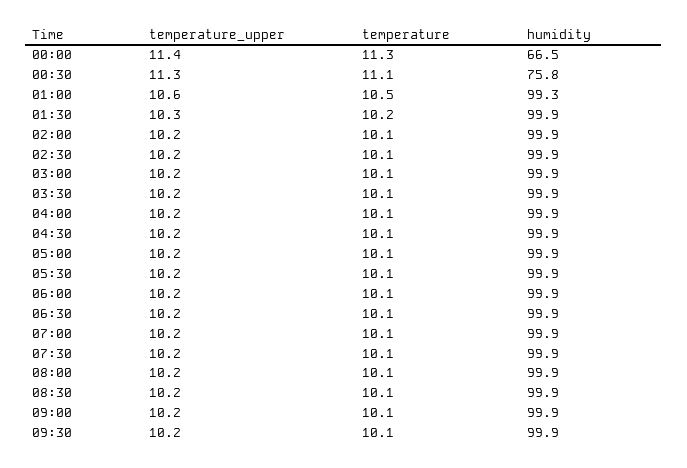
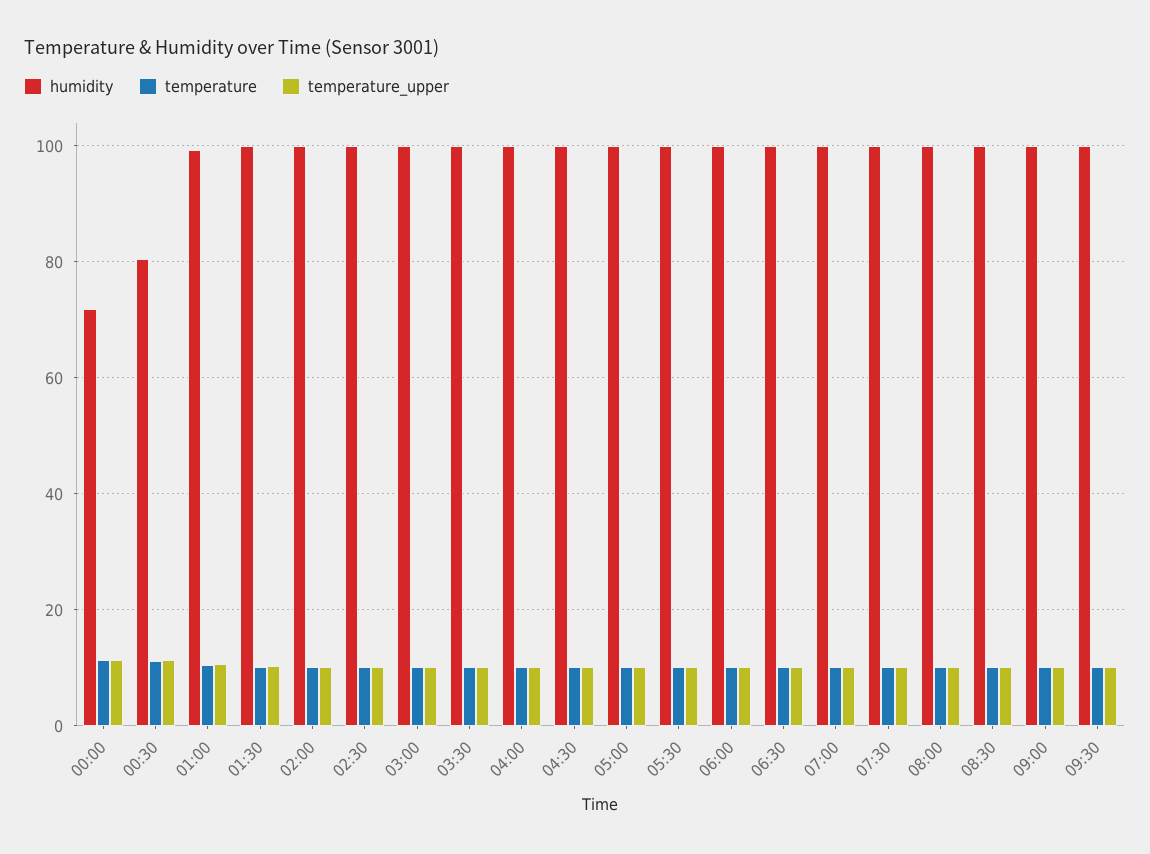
  {
    "temperature_upper": {
      "00:00": 11.4,
      "00:30": 11.3,
      "01:00": 10.6,
      "01:30": 10.3,
      "02:00": 10.2,
      "02:30": 10.2,
      "03:00": 10.2,
      "03:30": 10.2,
      "04:00": 10.2,
      "04:30": 10.2,
      "05:00": 10.2,
      "05:30": 10.2,
      "06:00": 10.2,
      "06:30": 10.2,
      "07:00": 10.2,
      "07:30": 10.2,
      "08:00": 10.2,
      "08:30": 10.2,
      "09:00": 10.2,
      "09:30": 10.2
    },
    "temperature": {
      "00:00": 11.3,
      "00:30": 11.1,
      "01:00": 10.5,
      "01:30": 10.2,
      "02:00": 10.1,
      "02:30": 10.1,
      "03:00": 10.1,
      "03:30": 10.1,
      "04:00": 10.1,
      "04:30": 10.1,
      "05:00": 10.1,
      "05:30": 10.1,
      "06:00": 10.1,
      "06:30": 10.1,
      "07:00": 10.1,
      "07:30": 10.1,
      "08:00": 10.1,
      "08:30": 10.1,
      "09:00": 10.1,
      "09:30": 10.1
    },
    "humidity": {
-     "00:00": 66.5,
+     "00:00": 72,
-     "00:30": 75.8,
+     "00:30": 80,
      "01:00": 99.3,
      "01:30": 99.9,
      "02:00": 99.9,
      "02:30": 99.9,
      "03:00": 99.9,
      "03:30": 99.9,
      "04:00": 99.9,
      "04:30": 99.9,
      "05:00": 99.9,
      "05:30": 99.9,
      "06:00": 99.9,
      "06:30": 99.9,
      "07:00": 99.9,
      "07:30": 99.9,
      "08:00": 99.9,
      "08:30": 99.9,
      "09:00": 99.9,
      "09:30": 99.9
    }
  }

